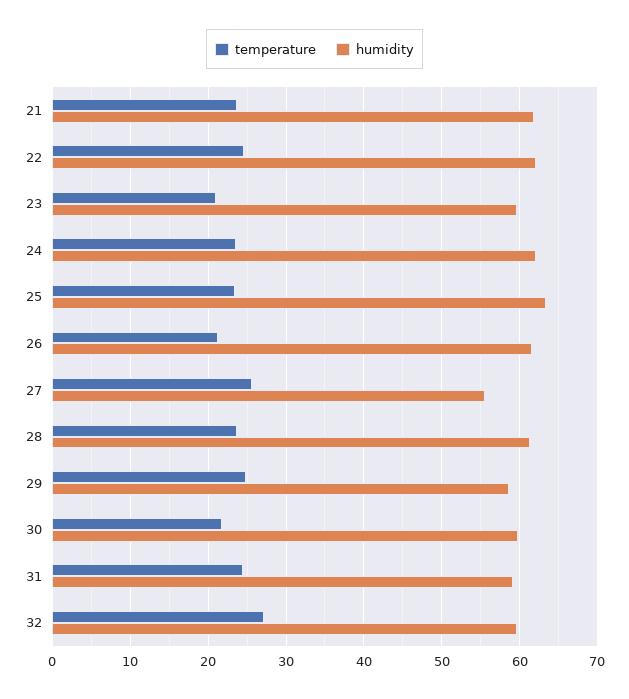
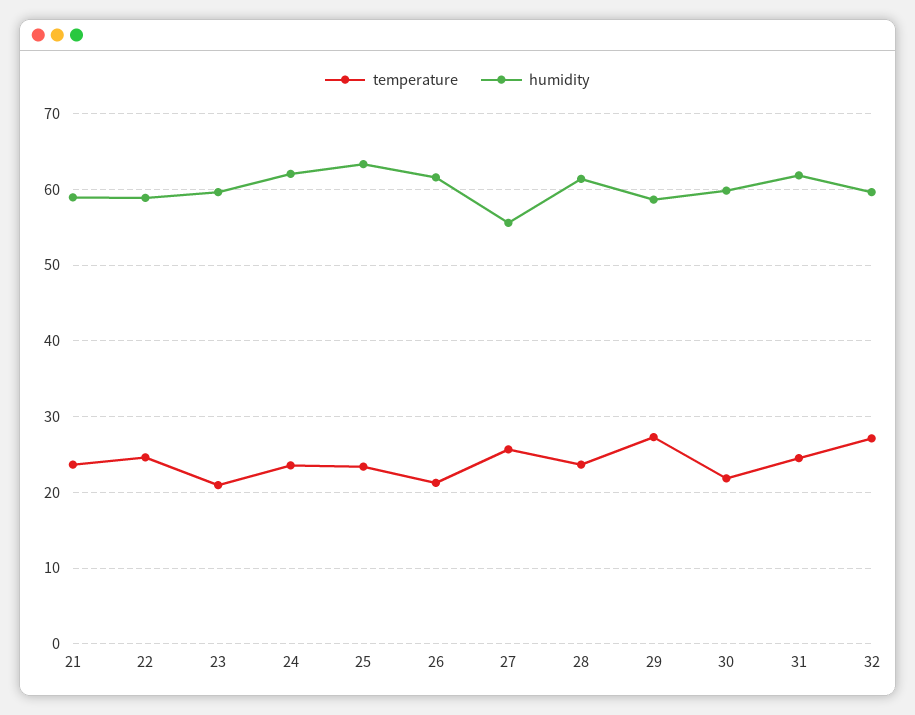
  {
    "temperature": {
      "21": 24,
      "22": 25,
      "23": 21,
      "24": 24,
      "25": 23,
      "26": 21,
      "27": 26,
      "28": 24,
-     "29": 25,
+     "29": 27,
      "30": 22,
      "31": 25,
      "32": 27
    },
    "humidity": {
-     "21": 62,
+     "21": 59,
-     "22": 62,
+     "22": 59,
      "23": 60,
      "24": 62,
      "25": 63,
      "26": 62,
      "27": 56,
      "28": 61,
      "29": 59,
      "30": 60,
-     "31": 59,
+     "31": 62,
      "32": 60
    }
  }

